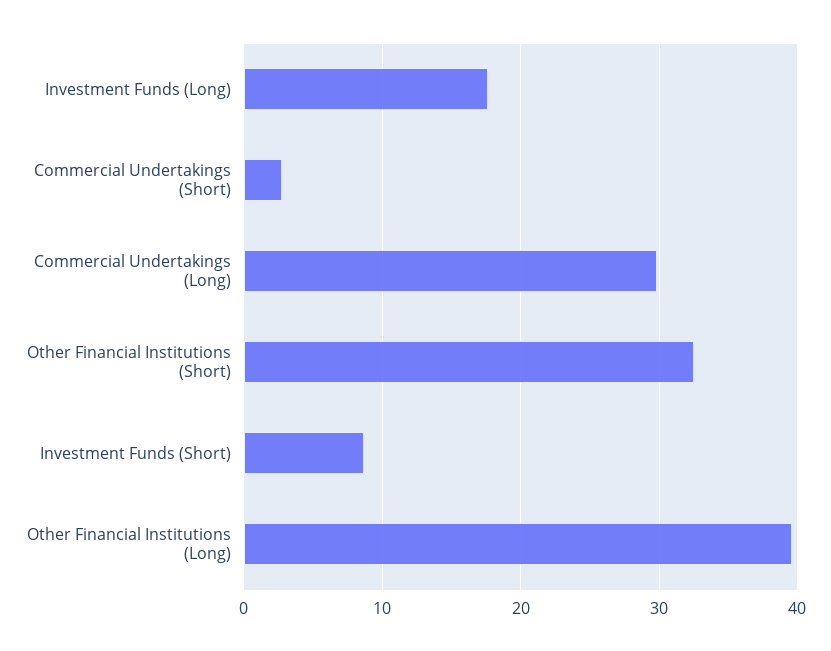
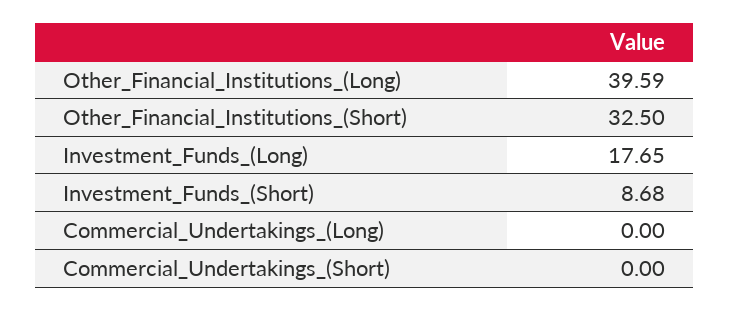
  {
    "Investment Funds (Long)": 17.65,
-   "Commercial Undertakings (Short)": 3,
+   "Commercial Undertakings (Short)": 0,
-   "Commercial Undertakings (Long)": 30,
+   "Commercial Undertakings (Long)": 0,
    "Other Financial Institutions (Short)": 32.5,
    "Investment Funds (Short)": 8.68,
    "Other Financial Institutions (Long)": 39.59
  }

